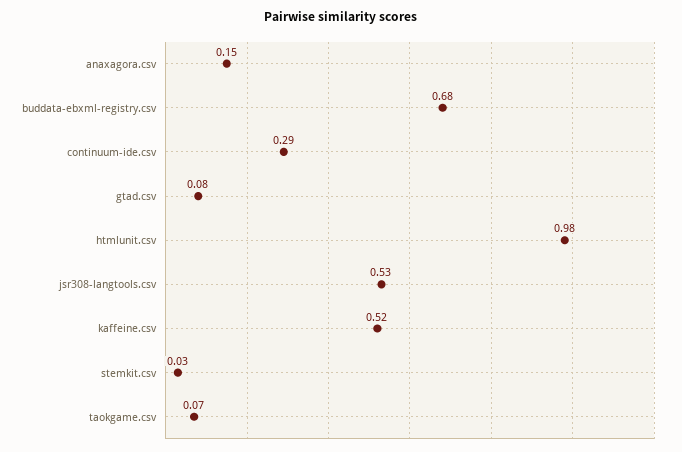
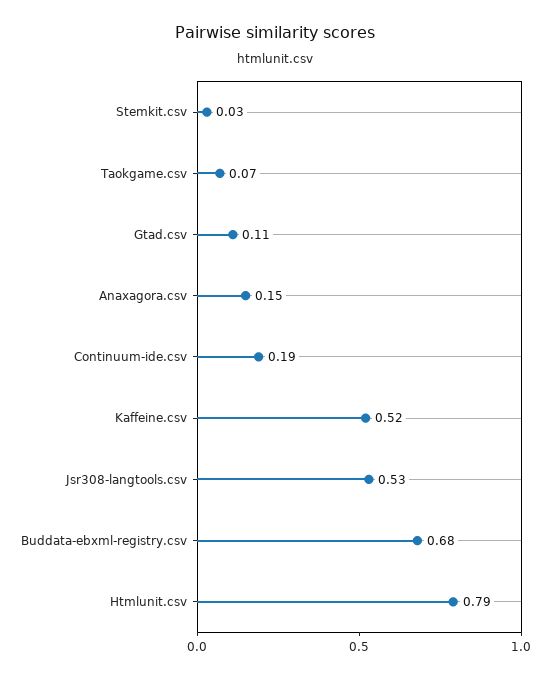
  {
    "anaxagora.csv": 0.15,
    "buddata-ebxml-registry.csv": 0.68,
-   "continuum-ide.csv": 0.29,
+   "continuum-ide.csv": 0.19,
-   "gtad.csv": 0.08,
+   "gtad.csv": 0.11,
-   "htmlunit.csv": 0.98,
+   "htmlunit.csv": 0.79,
    "jsr308-langtools.csv": 0.53,
    "kaffeine.csv": 0.52,
    "stemkit.csv": 0.03,
    "taokgame.csv": 0.07
  }

